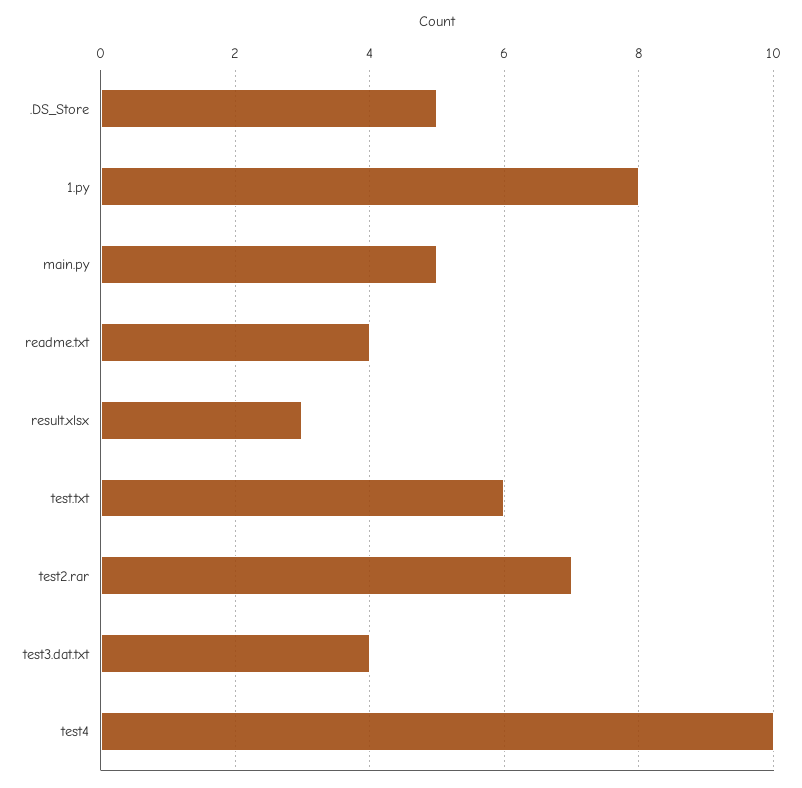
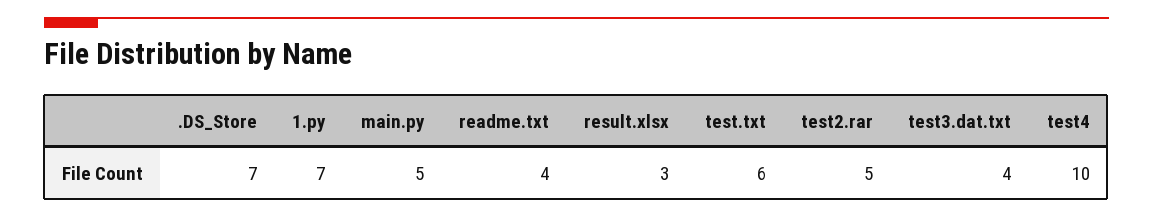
  {
-   ".DS_Store": 5,
+   ".DS_Store": 7,
-   "1.py": 8,
+   "1.py": 7,
    "main.py": 5,
    "readme.txt": 4,
    "result.xlsx": 3,
    "test.txt": 6,
-   "test2.rar": 7,
+   "test2.rar": 5,
    "test3.dat.txt": 4,
    "test4": 10
  }

